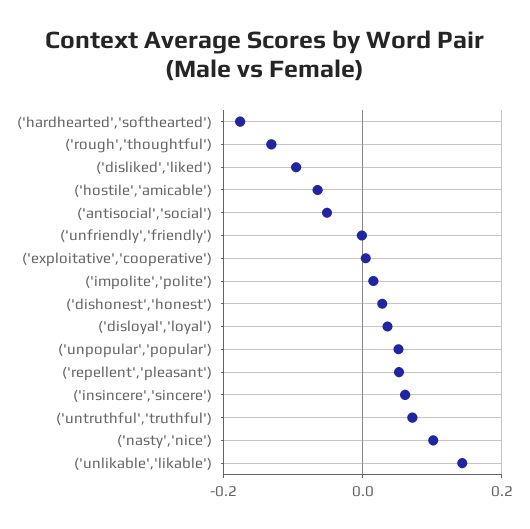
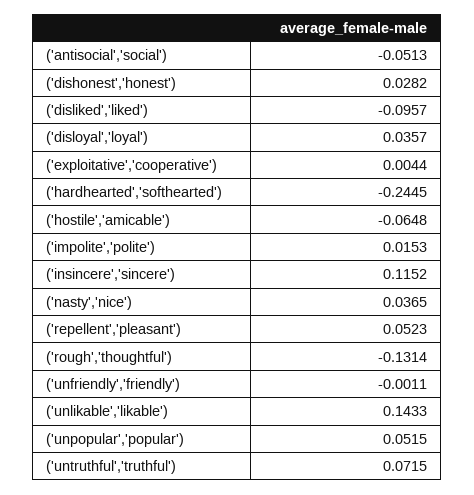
  {
-   "('hardhearted','softhearted')": -0.18,
+   "('hardhearted','softhearted')": -0.2445,
    "('rough','thoughtful')": -0.1314,
    "('disliked','liked')": -0.0957,
    "('hostile','amicable')": -0.0648,
    "('antisocial','social')": -0.0513,
    "('unfriendly','friendly')": -0.0011,
    "('exploitative','cooperative')": 0.0044,
    "('impolite','polite')": 0.0153,
    "('dishonest','honest')": 0.0282,
    "('disloyal','loyal')": 0.0357,
    "('unpopular','popular')": 0.0515,
    "('repellent','pleasant')": 0.0523,
-   "('insincere','sincere')": 0.06,
+   "('insincere','sincere')": 0.1152,
    "('untruthful','truthful')": 0.0715,
-   "('nasty','nice')": 0.1,
+   "('nasty','nice')": 0.0365,
    "('unlikable','likable')": 0.1433
  }

